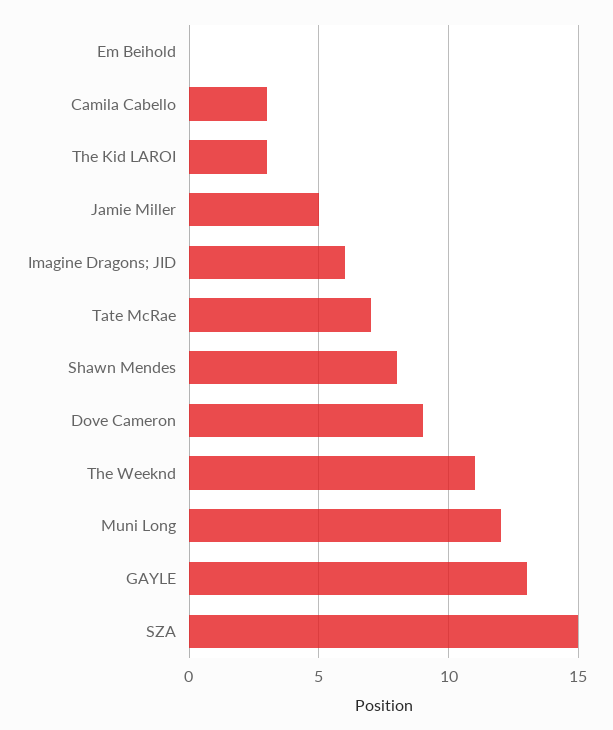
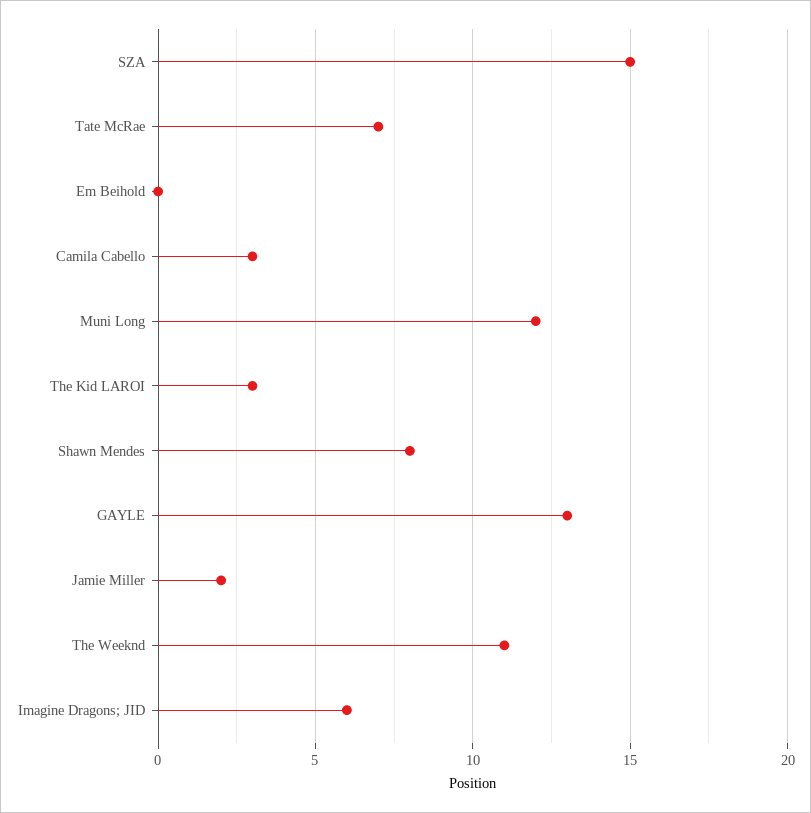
  {
    "Em Beihold": 0,
    "Camila Cabello": 3,
    "The Kid LAROI": 3,
-   "Jamie Miller": 5,
+   "Jamie Miller": 2,
    "Imagine Dragons; JID": 6,
    "Tate McRae": 7,
    "Shawn Mendes": 8,
-   "Dove Cameron": 9,
    "The Weeknd": 11,
    "Muni Long": 12,
    "GAYLE": 13,
    "SZA": 15
  }

